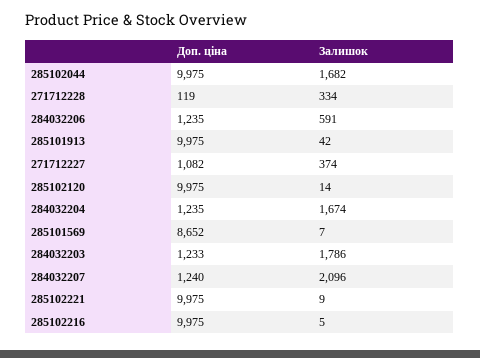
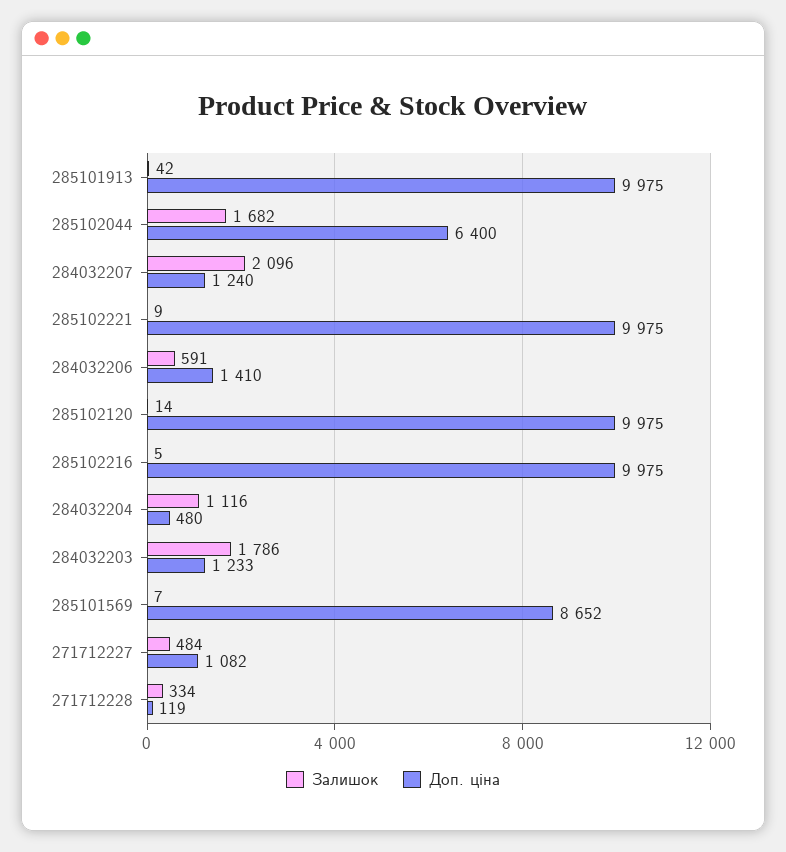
  {
    "Доп. ціна": {
-     "285102044": 9975,
+     "285102044": 6400,
      "271712228": 119,
-     "284032206": 1235,
+     "284032206": 1410,
      "285101913": 9975,
      "271712227": 1082,
      "285102120": 9975,
-     "284032204": 1235,
+     "284032204": 480,
      "285101569": 8652,
      "284032203": 1233,
      "284032207": 1240,
      "285102221": 9975,
      "285102216": 9975
    },
    "Залишок": {
      "285102044": 1682,
      "271712228": 334,
      "284032206": 591,
      "285101913": 42,
-     "271712227": 374,
+     "271712227": 484,
      "285102120": 14,
-     "284032204": 1674,
+     "284032204": 1116,
      "285101569": 7,
      "284032203": 1786,
      "284032207": 2096,
      "285102221": 9,
      "285102216": 5
    }
  }

